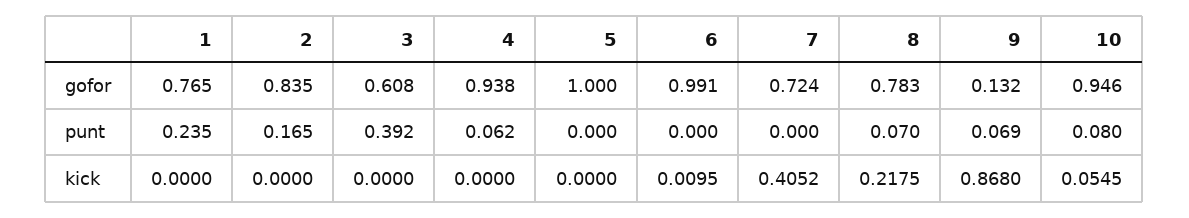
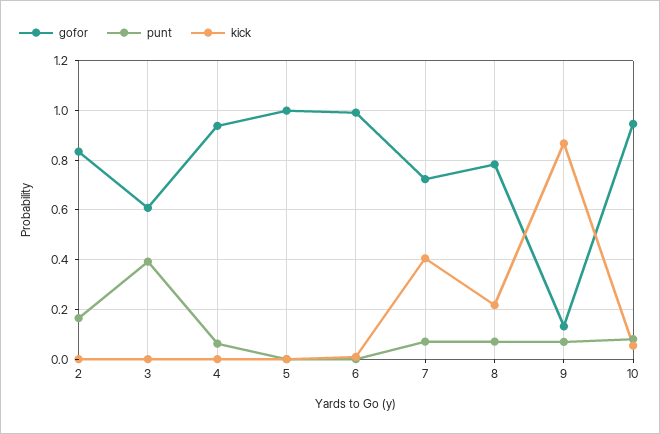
  {
    "gofor": {
-     "1": 0.765,
      "2": 0.835,
      "3": 0.608,
      "4": 0.938,
      "5": 1,
      "6": 0.991,
      "7": 0.724,
      "8": 0.783,
      "9": 0.132,
      "10": 0.946
    },
    "punt": {
-     "1": 0.235,
      "2": 0.165,
      "3": 0.392,
      "4": 0.062,
      "5": 0,
      "6": 0,
-     "7": 0,
+     "7": 0.075,
      "8": 0.07,
      "9": 0.069,
      "10": 0.08
    },
    "kick": {
-     "1": 0,
      "2": 0,
      "3": 0,
      "4": 0,
      "5": 0,
      "6": 0.0095,
      "7": 0.4052,
      "8": 0.2175,
      "9": 0.868,
      "10": 0.0545
    }
  }

